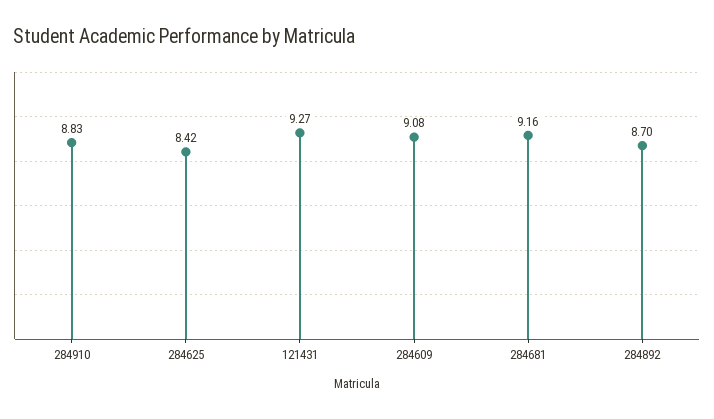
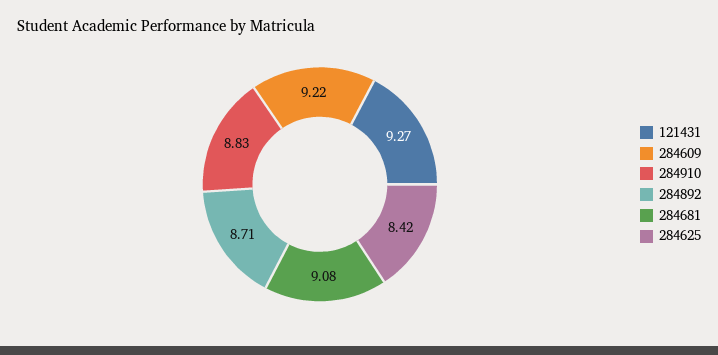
  {
    "284910": 8.83,
    "284625": 8.42,
    "121431": 9.27,
-   "284609": 9.08,
+   "284609": 9.22,
-   "284681": 9.16,
+   "284681": 9.08,
-   "284892": 8.7
+   "284892": 8.71
  }

